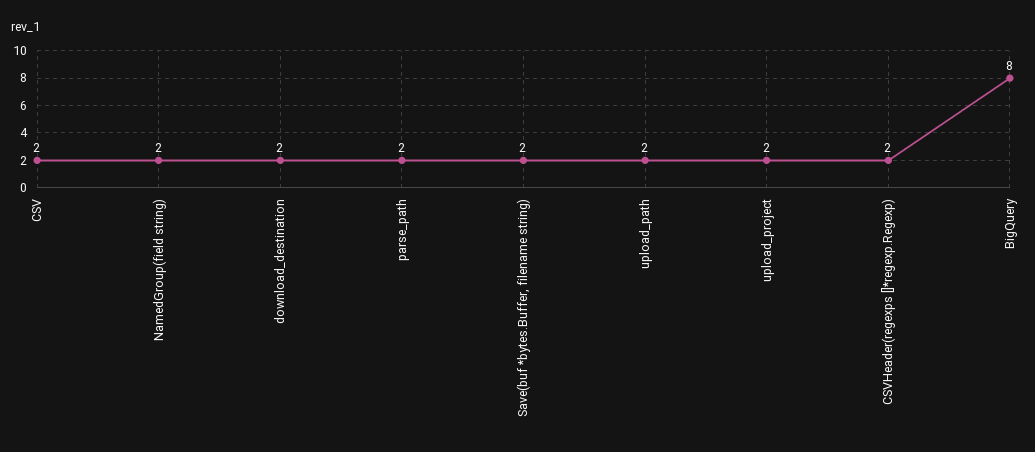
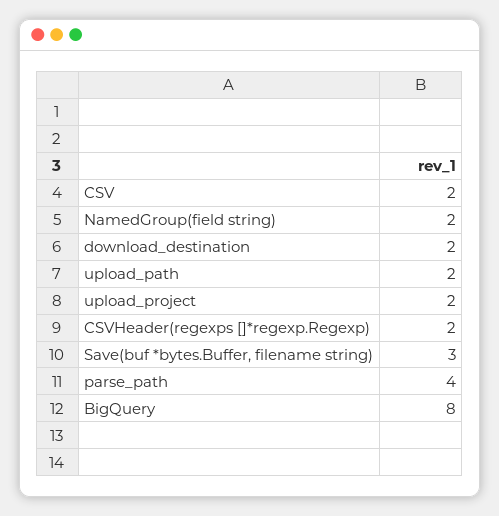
  {
    "CSV": 2,
    "NamedGroup(field string)": 2,
    "download_destination": 2,
-   "parse_path": 2,
+   "parse_path": 4,
-   "Save(buf *bytes.Buffer, filename string)": 2,
+   "Save(buf *bytes.Buffer, filename string)": 3,
    "upload_path": 2,
    "upload_project": 2,
    "CSVHeader(regexps []*regexp.Regexp)": 2,
    "BigQuery": 8
  }

